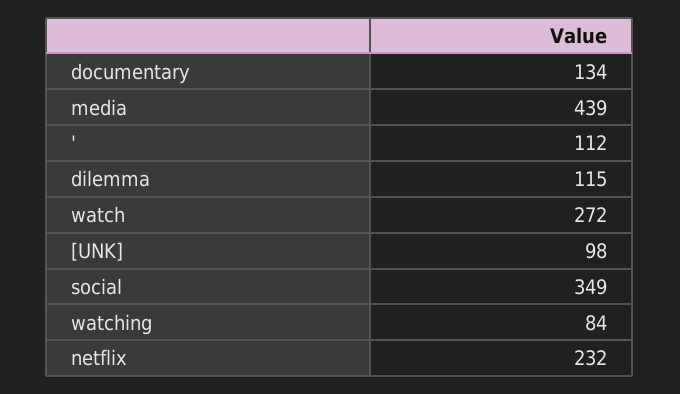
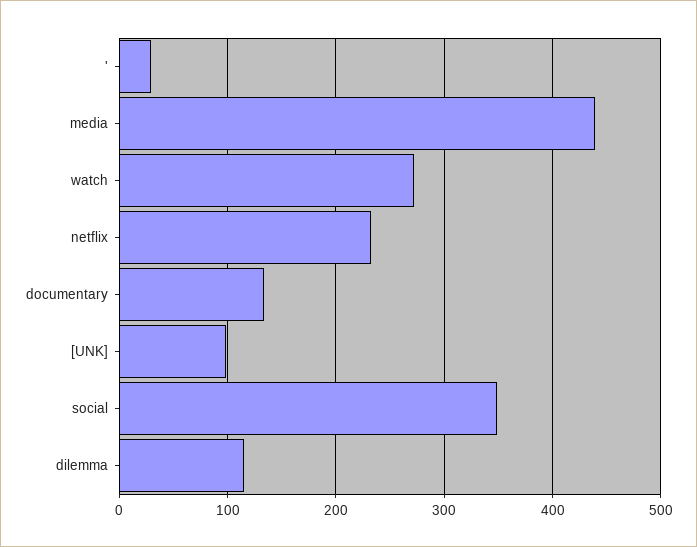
  {
    "documentary": 134,
    "media": 439,
-   "'": 112,
+   "'": 30,
    "dilemma": 115,
    "watch": 272,
    "[UNK]": 98,
    "social": 349,
-   "watching": 84,
    "netflix": 232
  }

